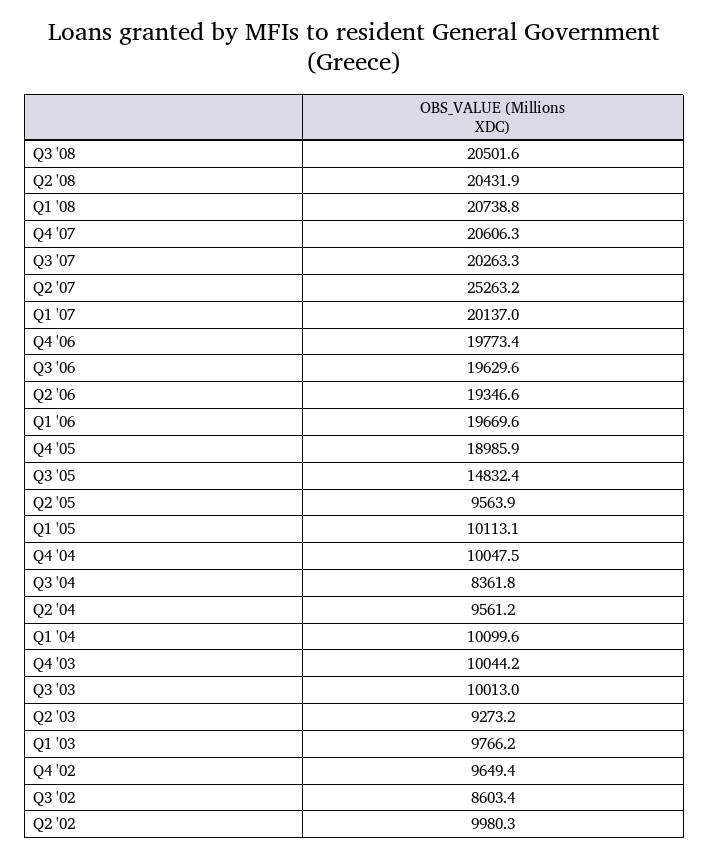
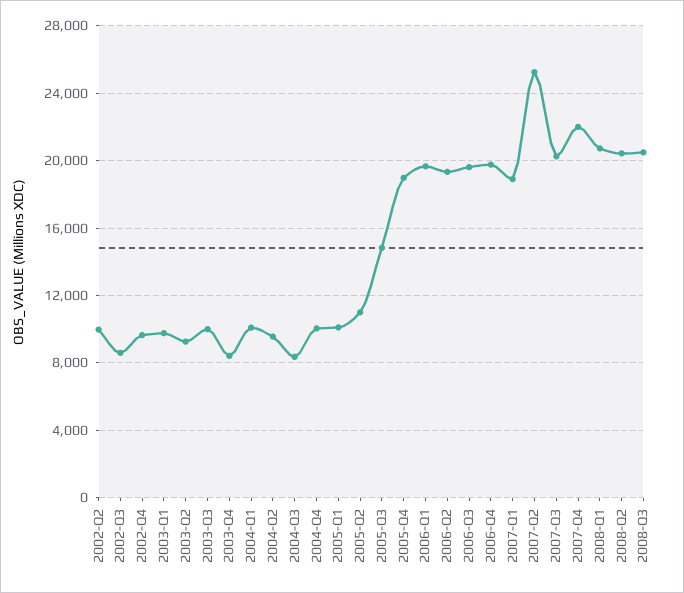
  {
    "Q3 '08": 20501.6,
    "Q2 '08": 20431.9,
    "Q1 '08": 20738.8,
-   "Q4 '07": 20606.3,
+   "Q4 '07": 22000,
    "Q3 '07": 20263.3,
    "Q2 '07": 25263.2,
-   "Q1 '07": 20137,
+   "Q1 '07": 19000,
    "Q4 '06": 19773.4,
    "Q3 '06": 19629.6,
    "Q2 '06": 19346.6,
    "Q1 '06": 19669.6,
    "Q4 '05": 18985.9,
    "Q3 '05": 14832.4,
-   "Q2 '05": 9563.9,
+   "Q2 '05": 11000,
    "Q1 '05": 10113.1,
    "Q4 '04": 10047.5,
    "Q3 '04": 8361.8,
    "Q2 '04": 9561.2,
    "Q1 '04": 10099.6,
-   "Q4 '03": 10044.2,
+   "Q4 '03": 8500,
    "Q3 '03": 10013,
    "Q2 '03": 9273.2,
    "Q1 '03": 9766.2,
    "Q4 '02": 9649.4,
    "Q3 '02": 8603.4,
    "Q2 '02": 9980.3
  }

